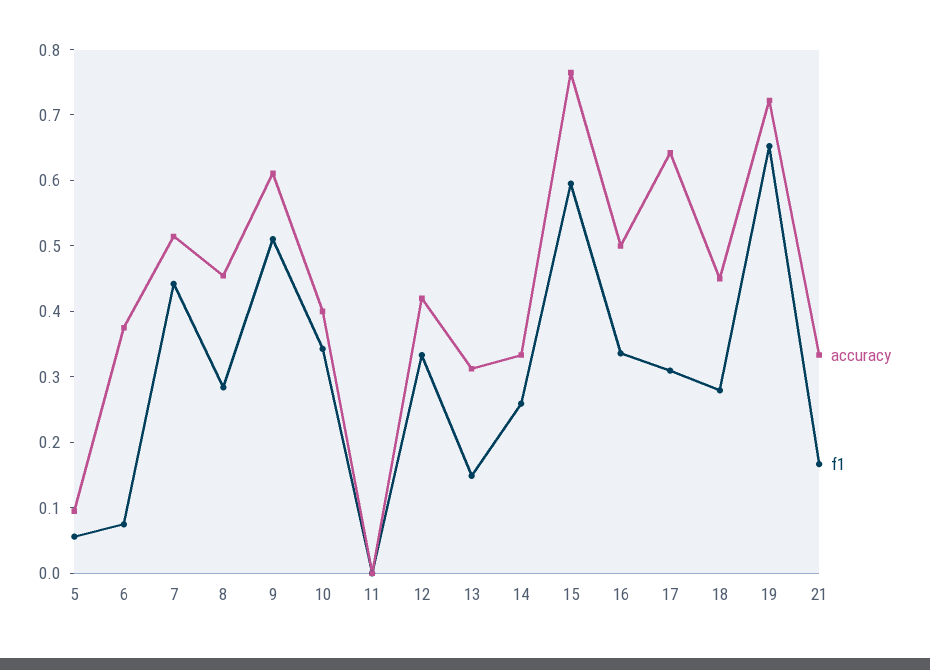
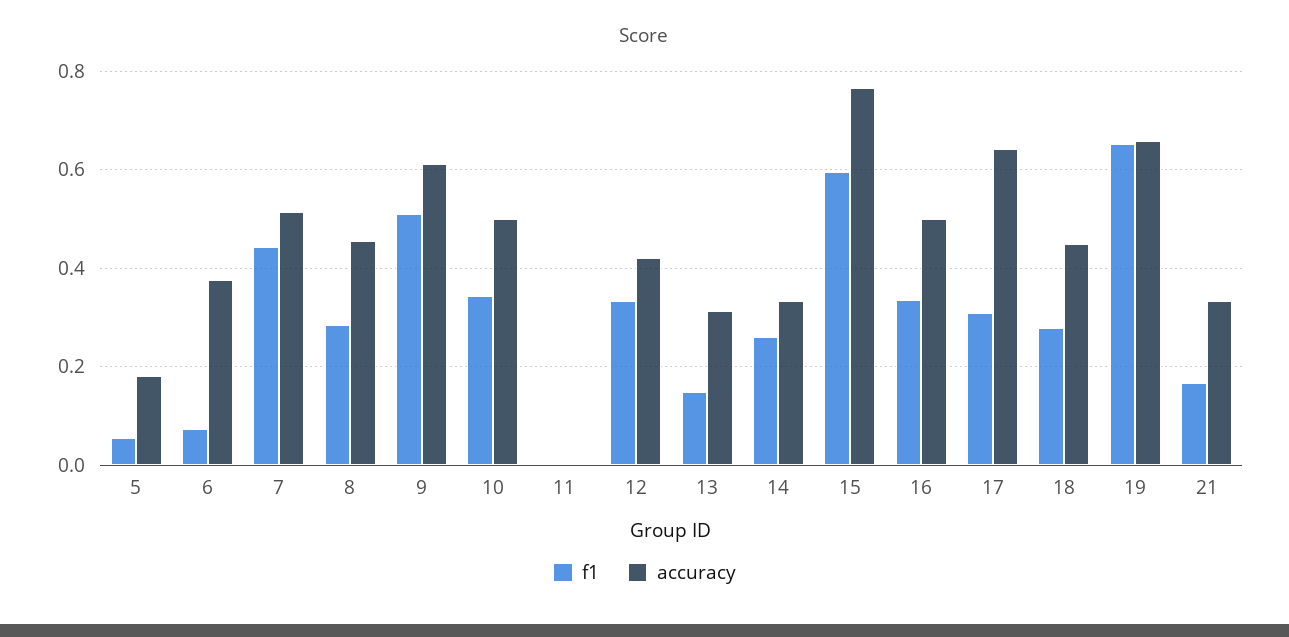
  {
    "accuracy": {
-     "5": 0.1,
+     "5": 0.18,
      "6": 0.38,
      "7": 0.52,
      "8": 0.46,
      "9": 0.62,
-     "10": 0.4,
+     "10": 0.5,
      "11": 0,
      "12": 0.42,
      "13": 0.32,
      "14": 0.34,
      "15": 0.76,
      "16": 0.5,
      "17": 0.64,
      "18": 0.46,
-     "19": 0.72,
+     "19": 0.66,
      "21": 0.34
    },
    "f1": {
      "5": 0.06,
      "6": 0.08,
      "7": 0.44,
      "8": 0.28,
      "9": 0.52,
      "10": 0.34,
      "11": 0,
      "12": 0.34,
      "13": 0.14,
      "14": 0.26,
      "15": 0.6,
      "16": 0.34,
      "17": 0.3,
      "18": 0.28,
      "19": 0.66,
      "21": 0.16
    }
  }

